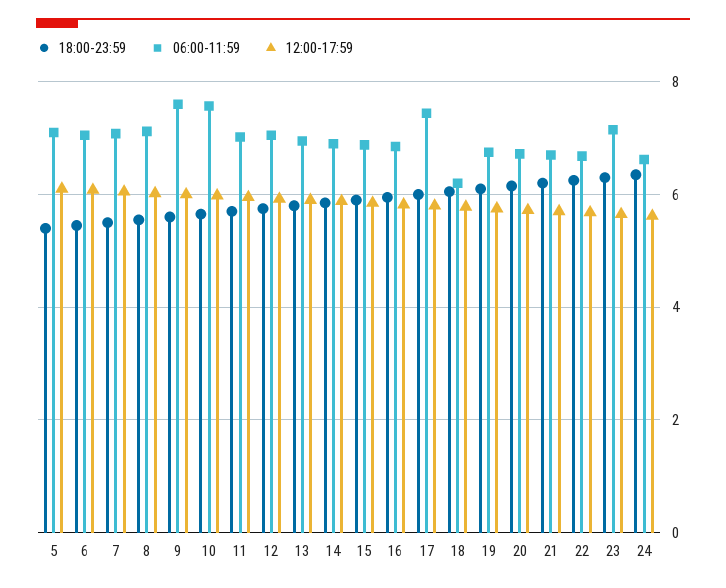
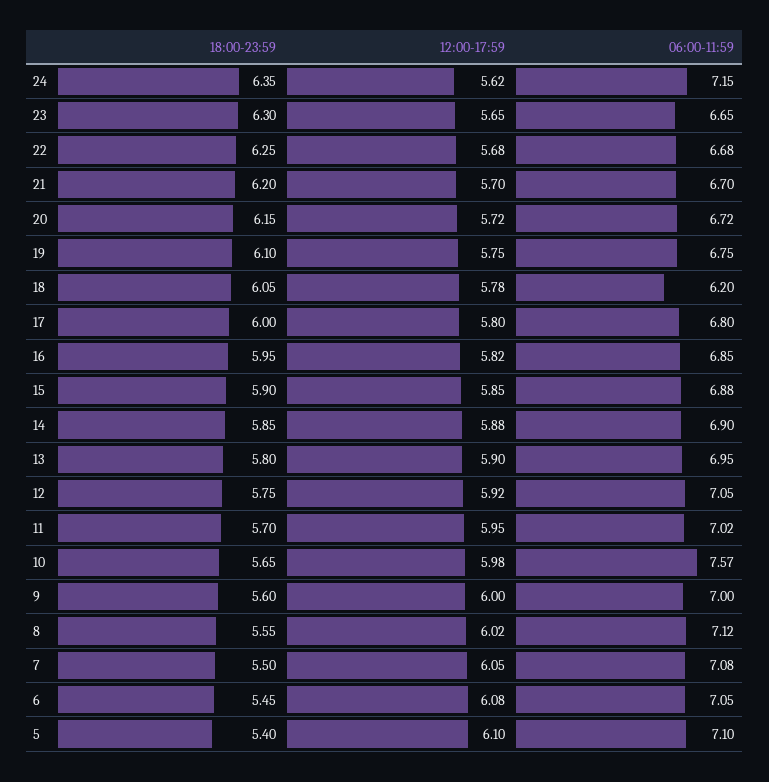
  {
    "18:00-23:59": {
      "5": 5.4,
      "6": 5.45,
      "7": 5.5,
      "8": 5.55,
      "9": 5.6,
      "10": 5.65,
      "11": 5.7,
      "12": 5.75,
      "13": 5.8,
      "14": 5.85,
      "15": 5.9,
      "16": 5.95,
      "17": 6,
      "18": 6.05,
      "19": 6.1,
      "20": 6.15,
      "21": 6.2,
      "22": 6.25,
      "23": 6.3,
      "24": 6.35
    },
    "06:00-11:59": {
      "5": 7.1,
      "6": 7.05,
      "7": 7.08,
      "8": 7.12,
-     "9": 7.6,
+     "9": 7,
      "10": 7.57,
      "11": 7.02,
      "12": 7.05,
      "13": 6.95,
      "14": 6.9,
      "15": 6.88,
      "16": 6.85,
-     "17": 7.4,
+     "17": 6.8,
      "18": 6.2,
      "19": 6.75,
      "20": 6.72,
      "21": 6.7,
      "22": 6.68,
-     "23": 7.2,
+     "23": 6.65,
-     "24": 6.6
+     "24": 7.15
    },
    "12:00-17:59": {
      "5": 6.1,
      "6": 6.08,
      "7": 6.05,
      "8": 6.02,
      "9": 6,
      "10": 5.98,
      "11": 5.95,
      "12": 5.92,
      "13": 5.9,
      "14": 5.88,
      "15": 5.85,
      "16": 5.82,
      "17": 5.8,
      "18": 5.78,
      "19": 5.75,
      "20": 5.72,
      "21": 5.7,
      "22": 5.68,
      "23": 5.65,
      "24": 5.62
    }
  }

